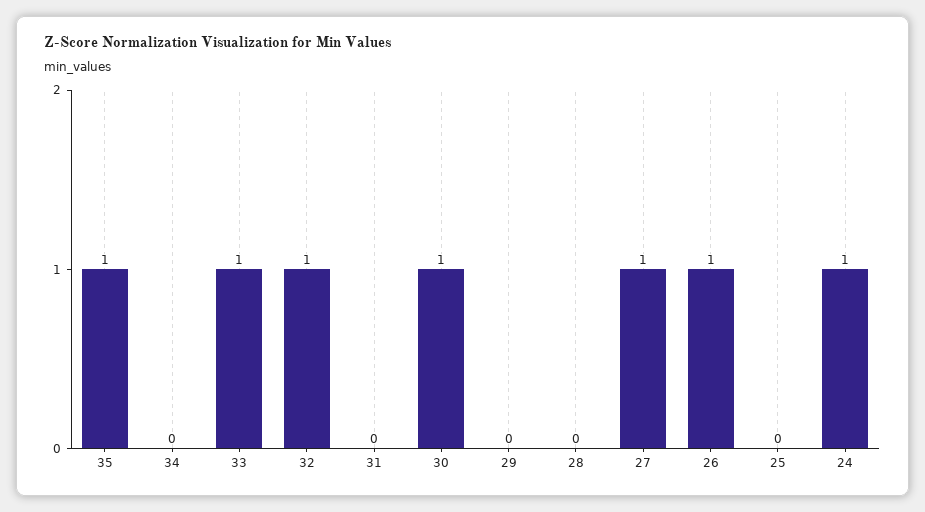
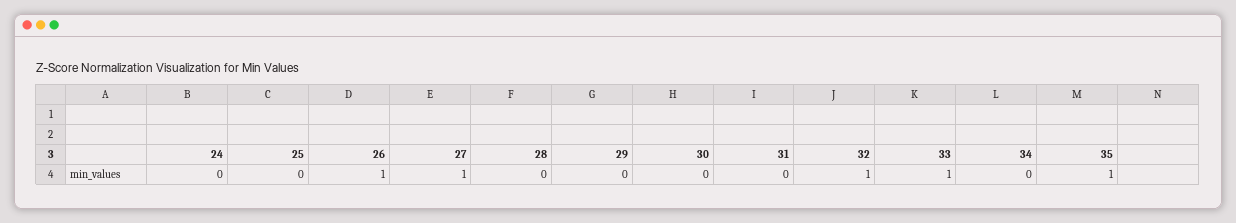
  {
    "35": 1,
    "34": 0,
    "33": 1,
    "32": 1,
    "31": 0,
-   "30": 1,
+   "30": 0,
    "29": 0,
    "28": 0,
    "27": 1,
    "26": 1,
    "25": 0,
-   "24": 1
+   "24": 0
  }

